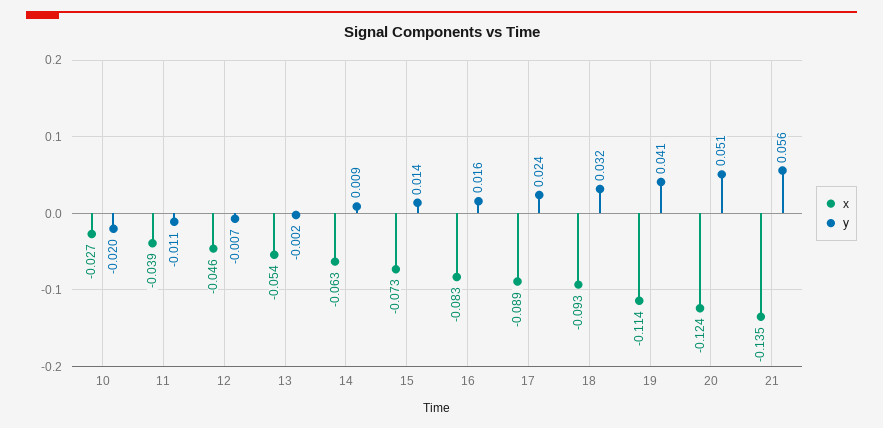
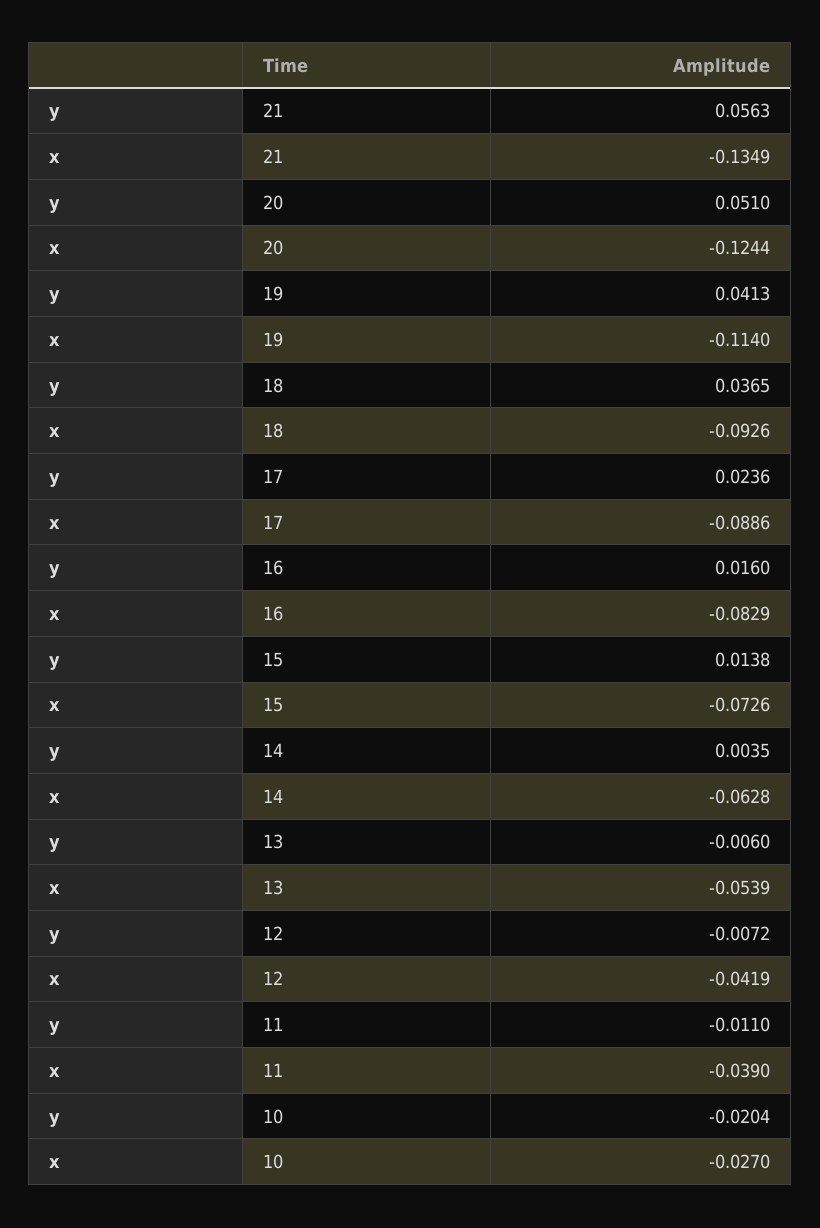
  {
    "x": {
      "10": -0.027,
      "11": -0.039,
-     "12": -0.046,
+     "12": -0.0419,
      "13": -0.0539,
      "14": -0.0628,
      "15": -0.0726,
      "16": -0.0829,
      "17": -0.0886,
      "18": -0.0926,
      "19": -0.114,
      "20": -0.1244,
      "21": -0.1349
    },
    "y": {
      "10": -0.0204,
      "11": -0.011,
      "12": -0.0072,
-     "13": -0.002,
+     "13": -0.006,
-     "14": 0.009,
+     "14": 0.0035,
      "15": 0.0138,
      "16": 0.016,
      "17": 0.0236,
-     "18": 0.032,
+     "18": 0.0365,
      "19": 0.0413,
      "20": 0.051,
      "21": 0.0563
    }
  }

